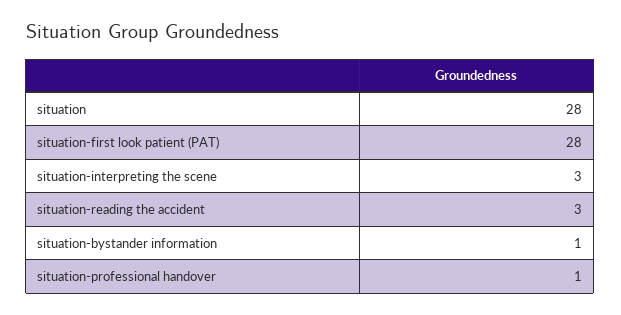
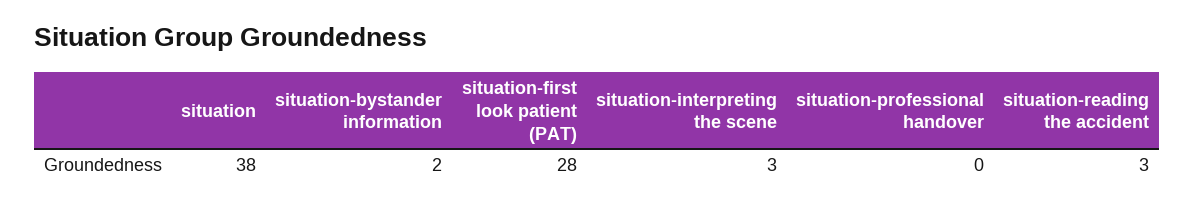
  {
-   "situation": 28,
+   "situation": 38,
    "situation-first look patient (PAT)": 28,
    "situation-interpreting the scene": 3,
    "situation-reading the accident": 3,
-   "situation-bystander information": 1,
+   "situation-bystander information": 2,
-   "situation-professional handover": 1
+   "situation-professional handover": 0
  }

